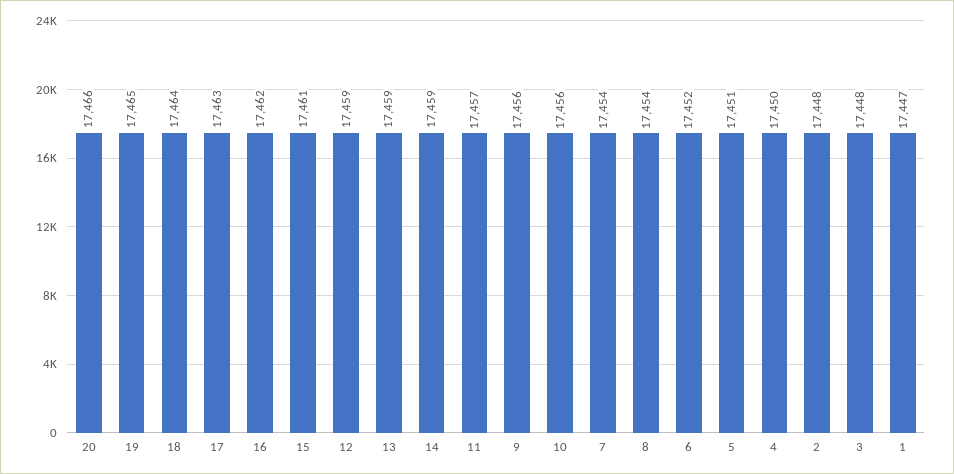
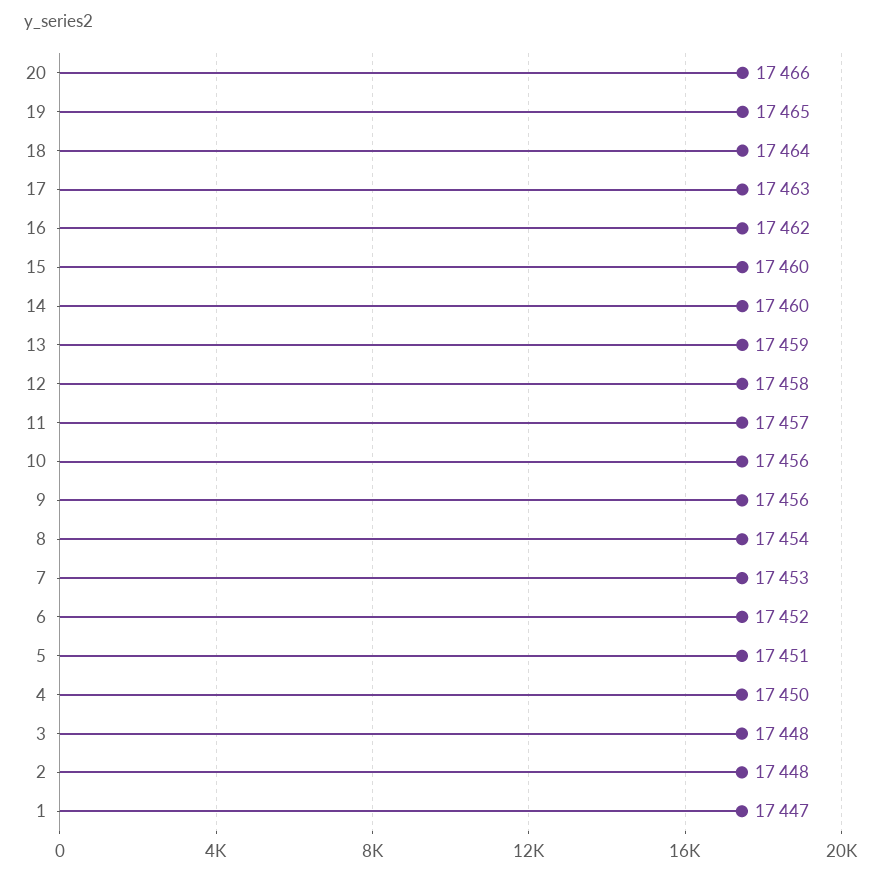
  {
    "20": 17466,
    "19": 17465,
    "18": 17464,
    "17": 17463,
    "16": 17462,
-   "15": 17461,
+   "15": 17460,
-   "12": 17459,
+   "12": 17458,
    "13": 17459,
-   "14": 17459,
+   "14": 17460,
    "11": 17457,
    "9": 17456,
    "10": 17456,
-   "7": 17454,
+   "7": 17453,
    "8": 17454,
    "6": 17452,
    "5": 17451,
    "4": 17450,
    "2": 17448,
    "3": 17448,
    "1": 17447
  }

